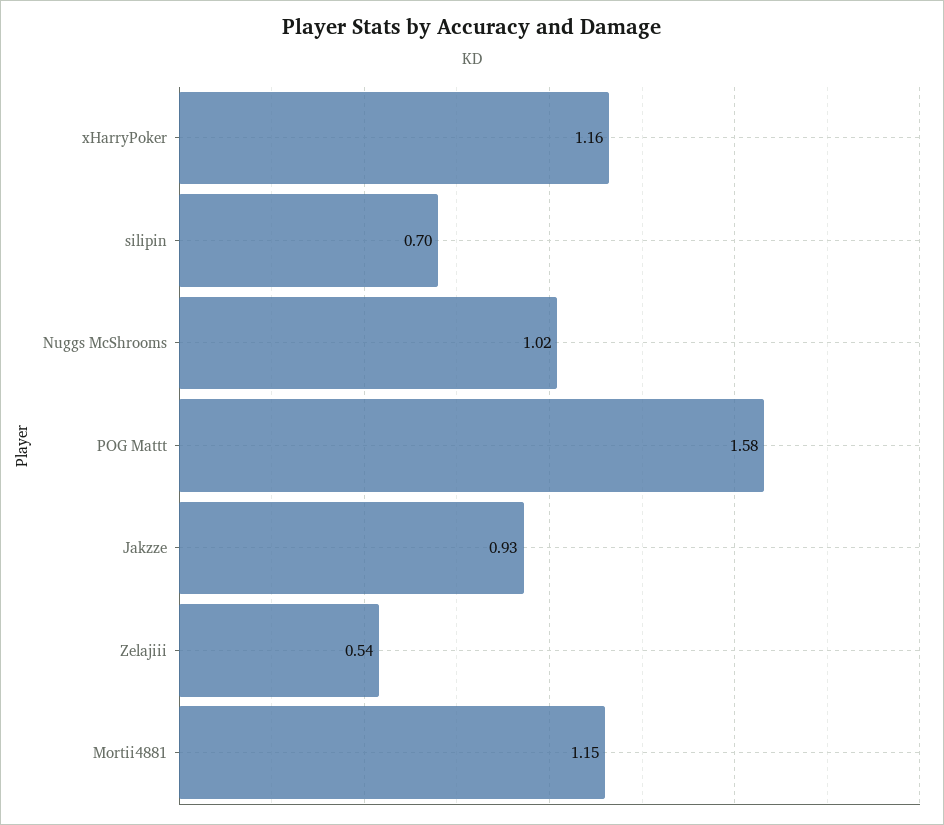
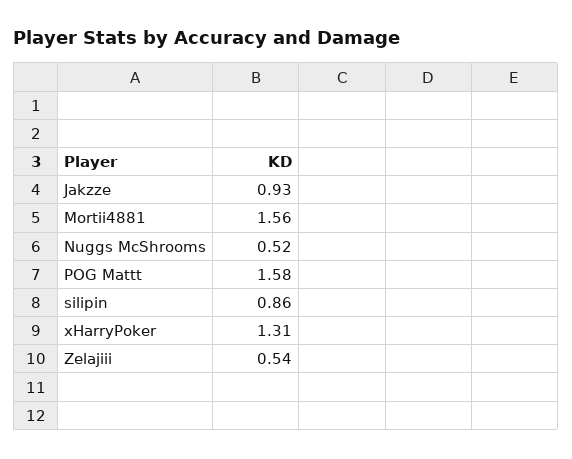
  {
-   "xHarryPoker": 1.16,
+   "xHarryPoker": 1.31,
-   "silipin": 0.7,
+   "silipin": 0.86,
-   "Nuggs McShrooms": 1.02,
+   "Nuggs McShrooms": 0.52,
    "POG Mattt": 1.58,
    "Jakzze": 0.93,
    "Zelajiii": 0.54,
-   "Mortii4881": 1.15
+   "Mortii4881": 1.56
  }

